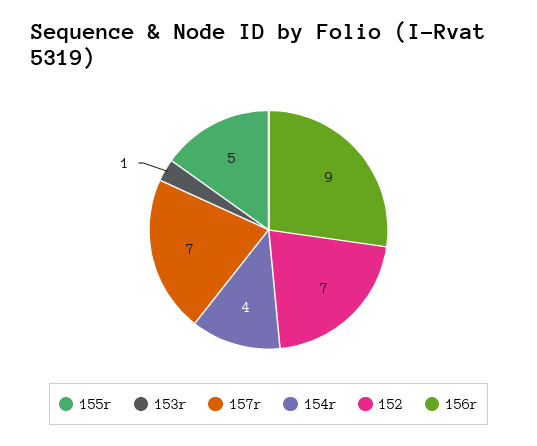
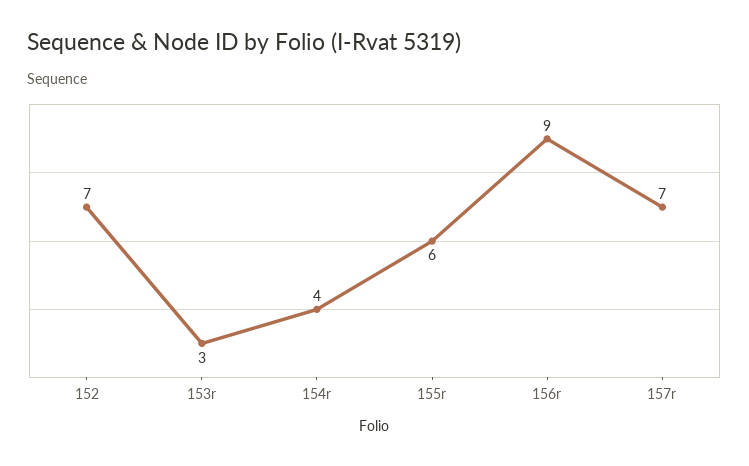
  {
-   "155r": 5,
+   "155r": 6,
-   "153r": 1,
+   "153r": 3,
    "157r": 7,
    "154r": 4,
    "152": 7,
    "156r": 9
  }

